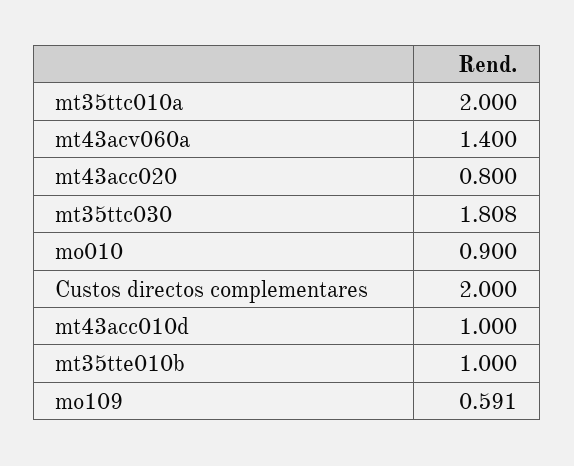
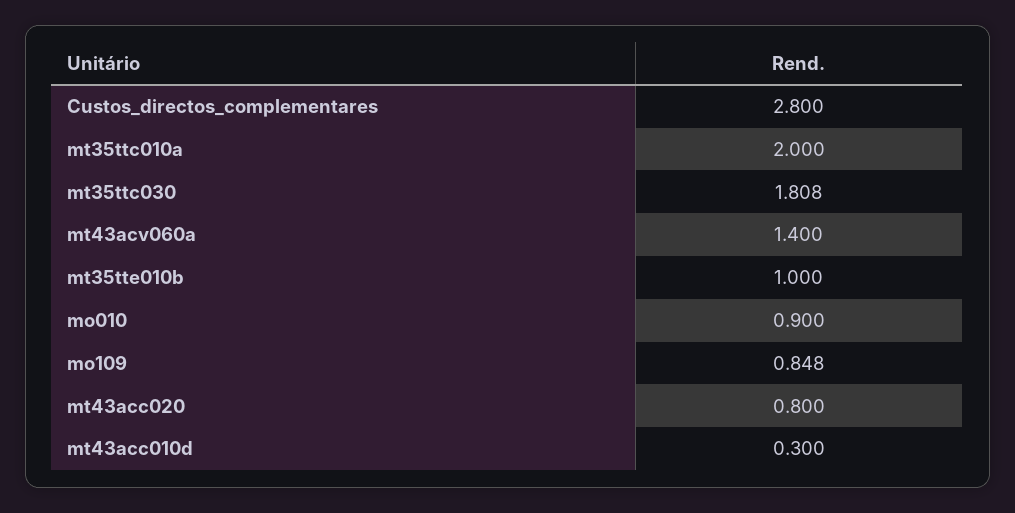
  {
    "mt35ttc010a": 2,
    "mt43acv060a": 1.4,
    "mt43acc020": 0.8,
    "mt35ttc030": 1.808,
    "mo010": 0.9,
-   "Custos directos complementares": 2,
+   "Custos directos complementares": 2.8,
-   "mt43acc010d": 1,
+   "mt43acc010d": 0.3,
    "mt35tte010b": 1,
-   "mo109": 0.591
+   "mo109": 0.848
  }

